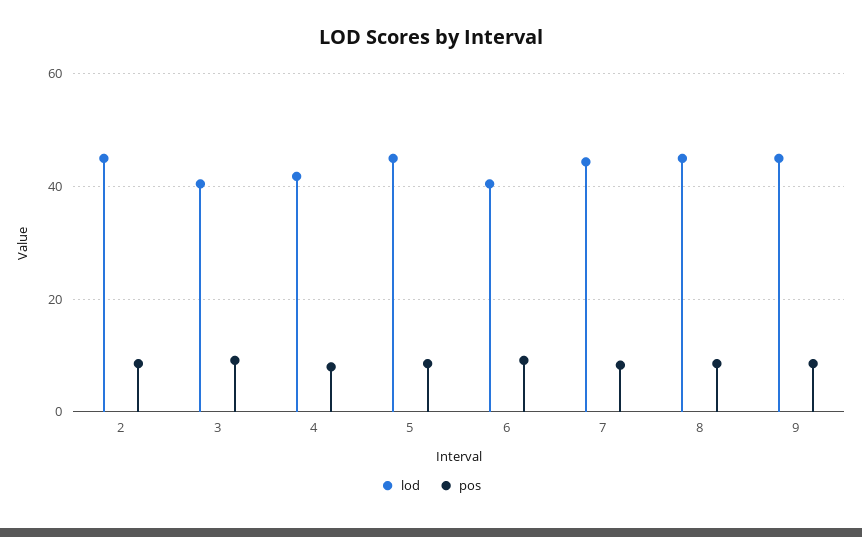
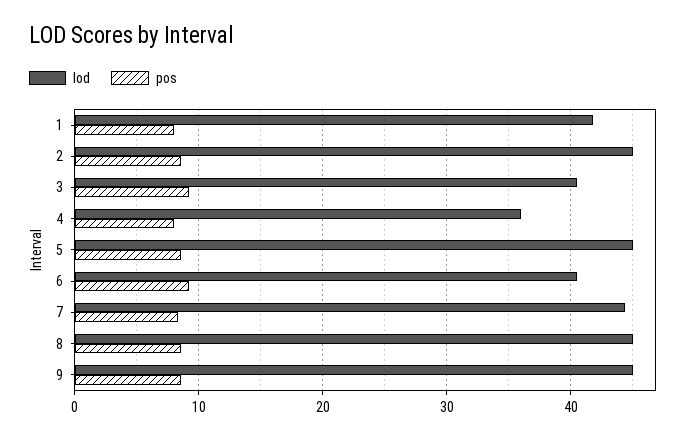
  {
    "lod": {
      "2": 45,
      "3": 40,
-     "4": 42,
+     "4": 36,
      "5": 45,
      "6": 40,
      "7": 44,
      "8": 45,
-     "9": 45
+     "9": 45,
+     "1": 42
    },
    "pos": {
      "2": 9,
      "3": 9,
      "4": 8,
      "5": 9,
      "6": 9,
      "7": 8,
      "8": 9,
-     "9": 9
+     "9": 9,
+     "1": 8
    }
  }

